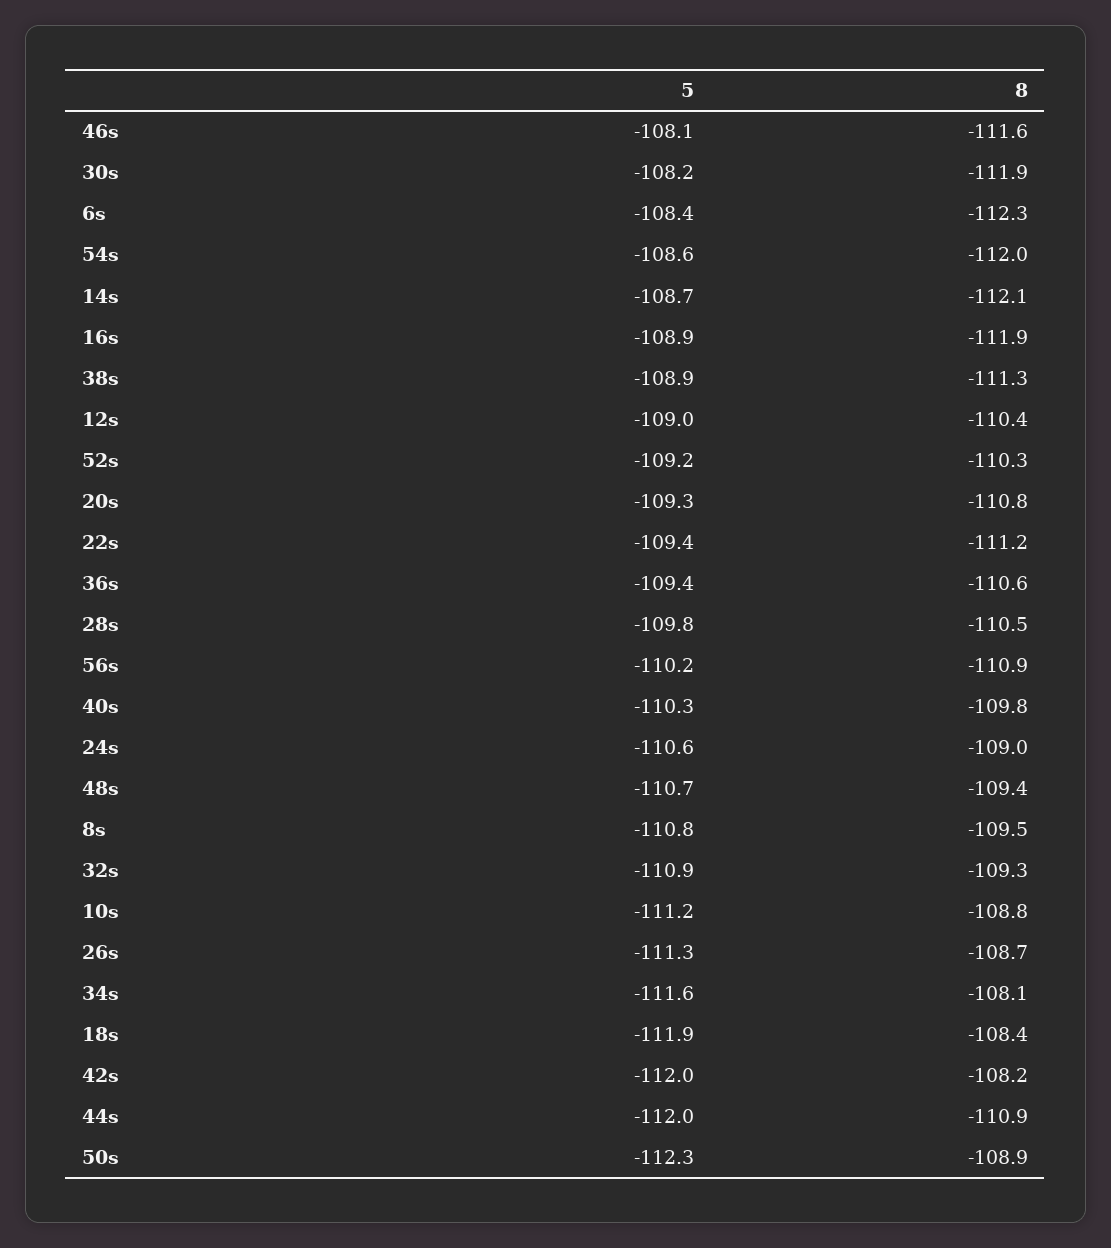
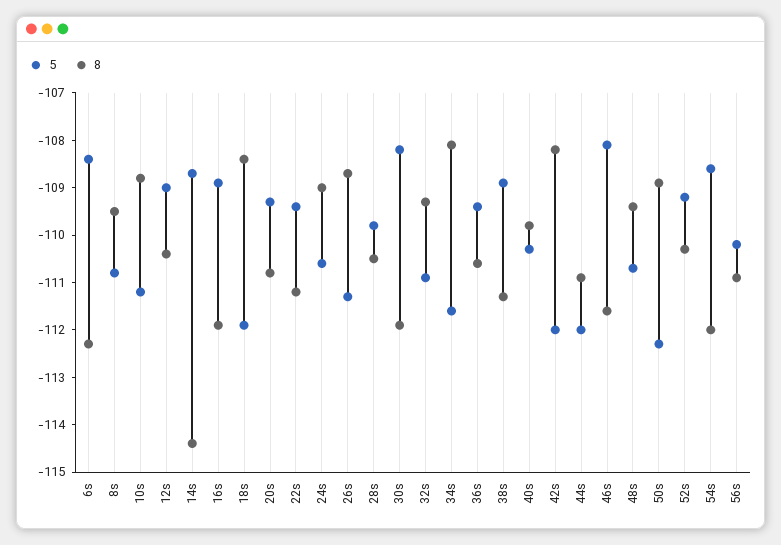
  {
    "5": {
      "46s": -108.1,
      "30s": -108.2,
      "6s": -108.4,
      "54s": -108.6,
      "14s": -108.7,
      "16s": -108.9,
      "38s": -108.9,
      "12s": -109,
      "52s": -109.2,
      "20s": -109.3,
      "22s": -109.4,
      "36s": -109.4,
      "28s": -109.8,
      "56s": -110.2,
      "40s": -110.3,
      "24s": -110.6,
      "48s": -110.7,
      "8s": -110.8,
      "32s": -110.9,
      "10s": -111.2,
      "26s": -111.3,
      "34s": -111.6,
      "18s": -111.9,
      "42s": -112,
      "44s": -112,
      "50s": -112.3
    },
    "8": {
      "46s": -111.6,
      "30s": -111.9,
      "6s": -112.3,
      "54s": -112,
-     "14s": -112.1,
+     "14s": -114.5,
      "16s": -111.9,
      "38s": -111.3,
      "12s": -110.4,
      "52s": -110.3,
      "20s": -110.8,
      "22s": -111.2,
      "36s": -110.6,
      "28s": -110.5,
      "56s": -110.9,
      "40s": -109.8,
      "24s": -109,
      "48s": -109.4,
      "8s": -109.5,
      "32s": -109.3,
      "10s": -108.8,
      "26s": -108.7,
      "34s": -108.1,
      "18s": -108.4,
      "42s": -108.2,
      "44s": -110.9,
      "50s": -108.9
    }
  }

